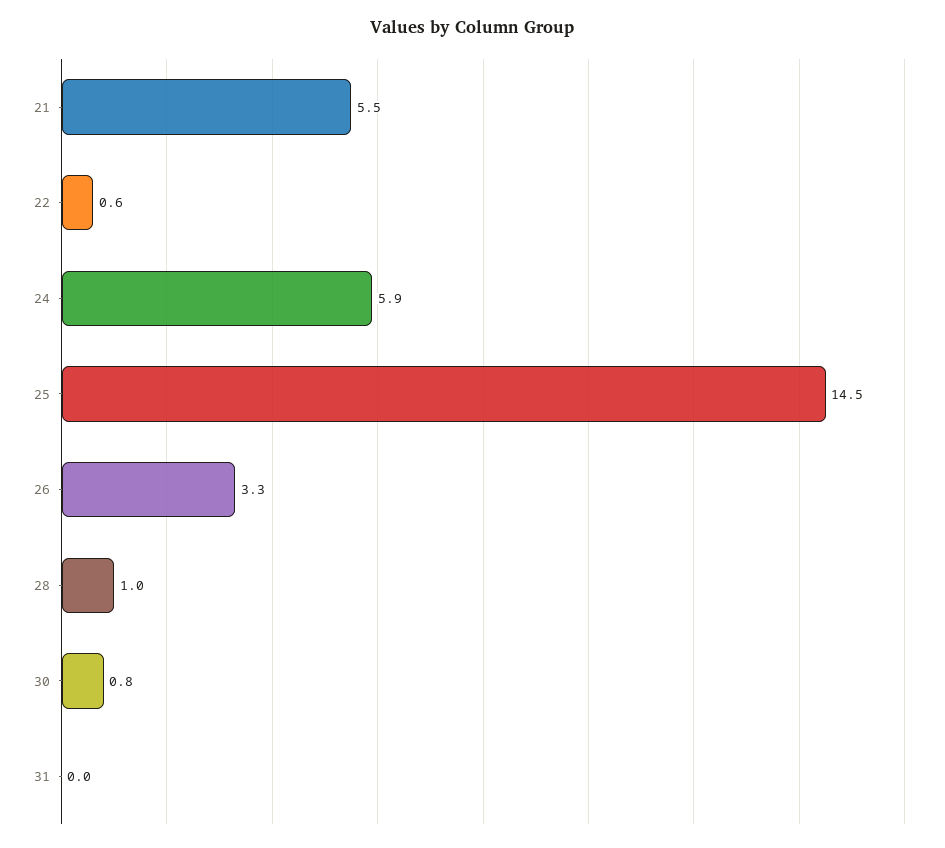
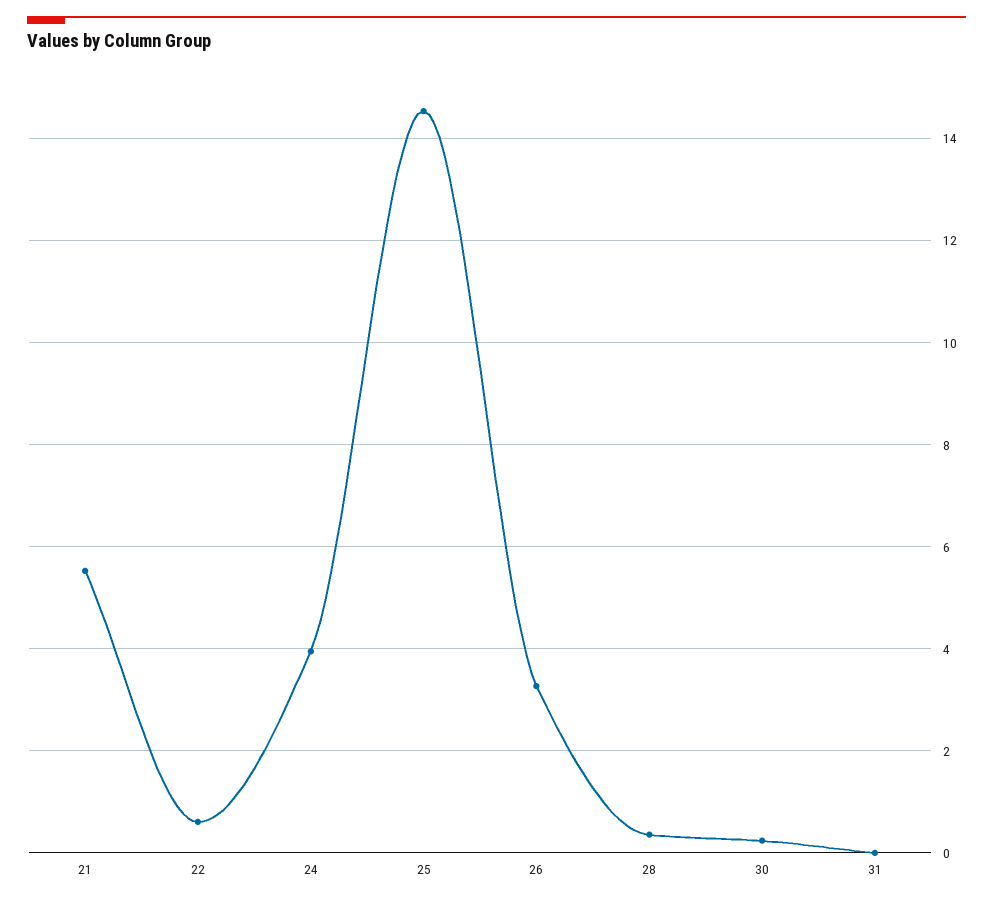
  {
    "21": 5.5,
    "22": 0.6,
-   "24": 5.9,
+   "24": 4,
    "25": 14.5,
    "26": 3.3,
-   "28": 1,
+   "28": 0.4,
-   "30": 0.8,
+   "30": 0.2,
    "31": 0
  }

